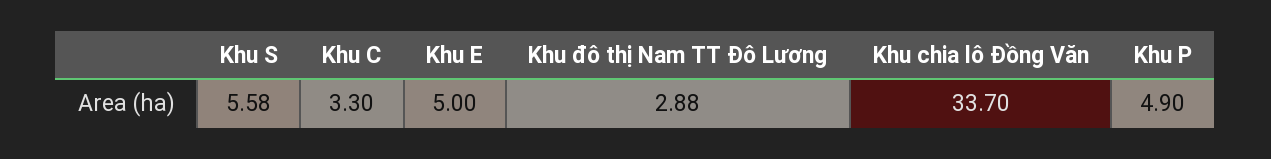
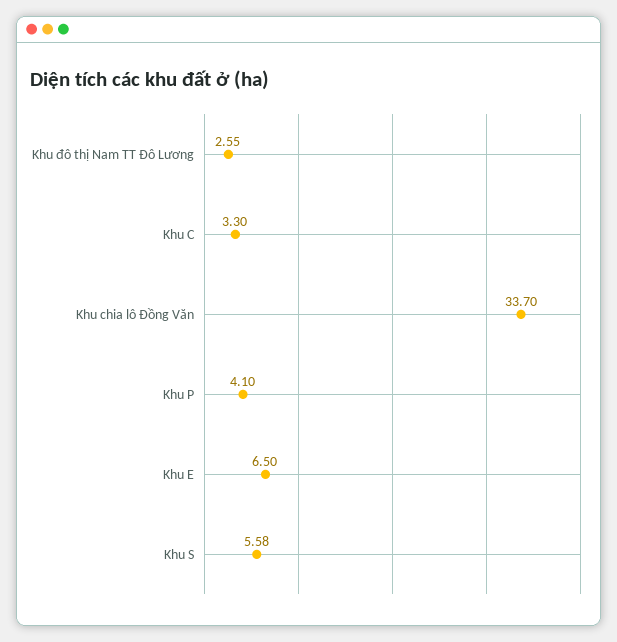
  {
    "Khu S": 5.58,
    "Khu C": 3.3,
-   "Khu E": 5,
+   "Khu E": 6.5,
-   "Khu đô thị Nam TT Đô Lương": 2.88,
+   "Khu đô thị Nam TT Đô Lương": 2.55,
    "Khu chia lô Đồng Văn": 33.7,
-   "Khu P": 4.9
+   "Khu P": 4.1
  }

